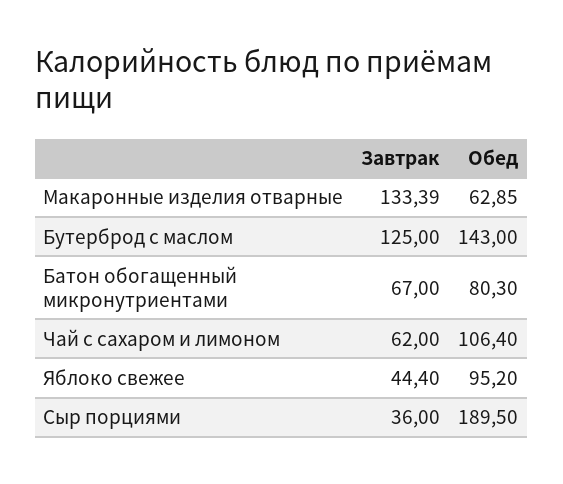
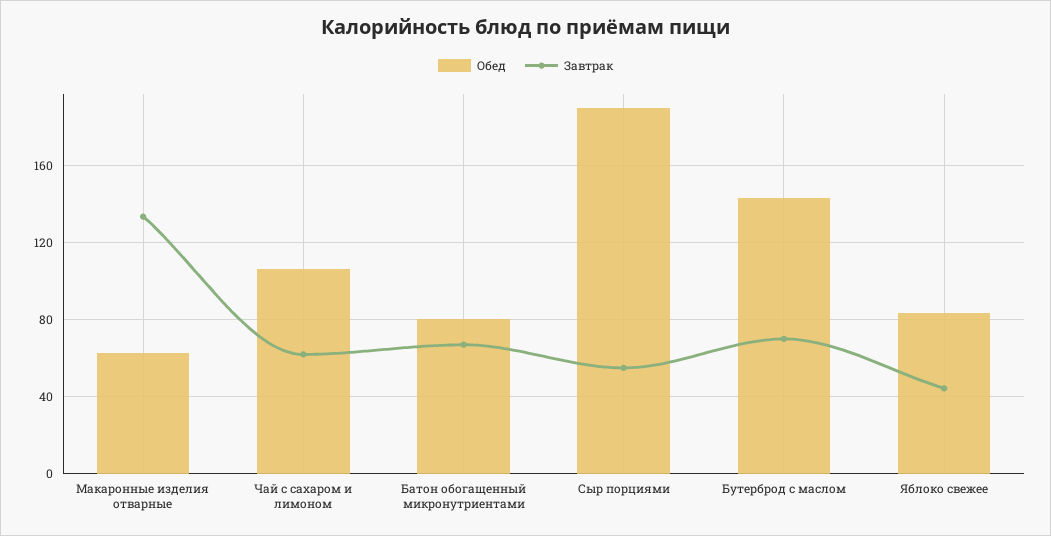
  {
    "Завтрак": {
      "Макаронные изделия отварные": 133.39,
-     "Бутерброд с маслом": 125,
+     "Бутерброд с маслом": 70,
      "Батон обогащенный микронутриентами": 67,
      "Чай с сахаром и лимоном": 62,
      "Яблоко свежее": 44.4,
-     "Сыр порциями": 36
+     "Сыр порциями": 55
    },
    "Обед": {
      "Макаронные изделия отварные": 62.85,
      "Бутерброд с маслом": 143,
      "Батон обогащенный микронутриентами": 80.3,
      "Чай с сахаром и лимоном": 106.4,
-     "Яблоко свежее": 95.2,
+     "Яблоко свежее": 85,
      "Сыр порциями": 189.5
    }
  }

